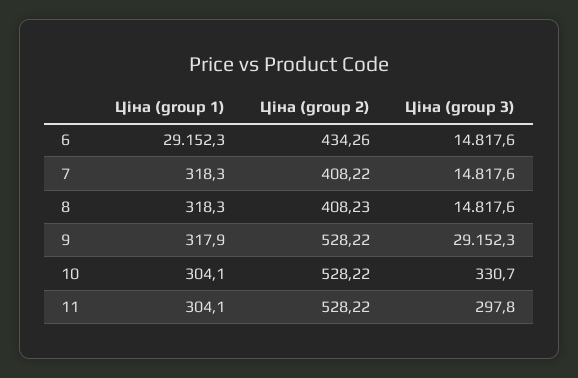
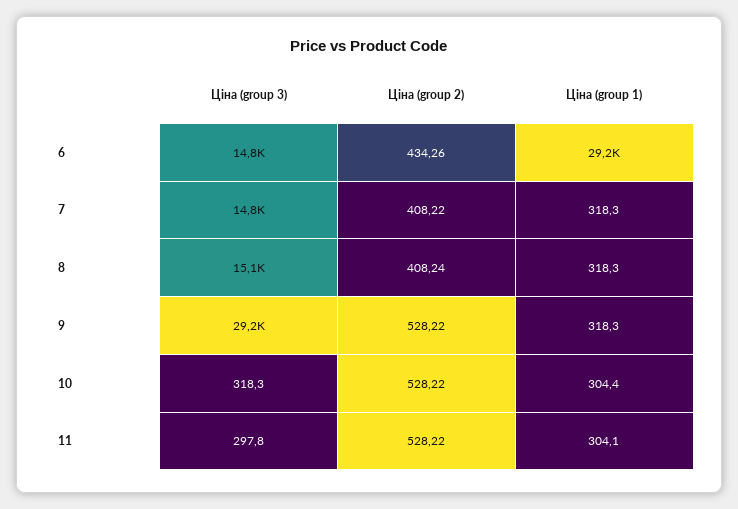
  {
    "Ціна (group 1)": {
      "6": 29152.3,
      "7": 318.3,
      "8": 318.3,
-     "9": 317.9,
+     "9": 318.3,
-     "10": 304.1,
+     "10": 304.4,
      "11": 304.1
    },
    "Ціна (group 2)": {
      "6": 434.26,
      "7": 408.22,
-     "8": 408.23,
+     "8": 408.24,
      "9": 528.22,
      "10": 528.22,
      "11": 528.22
    },
    "Ціна (group 3)": {
      "6": 14817.6,
      "7": 14817.6,
-     "8": 14817.6,
+     "8": 15100,
      "9": 29152.3,
-     "10": 330.7,
+     "10": 318.3,
      "11": 297.8
    }
  }

